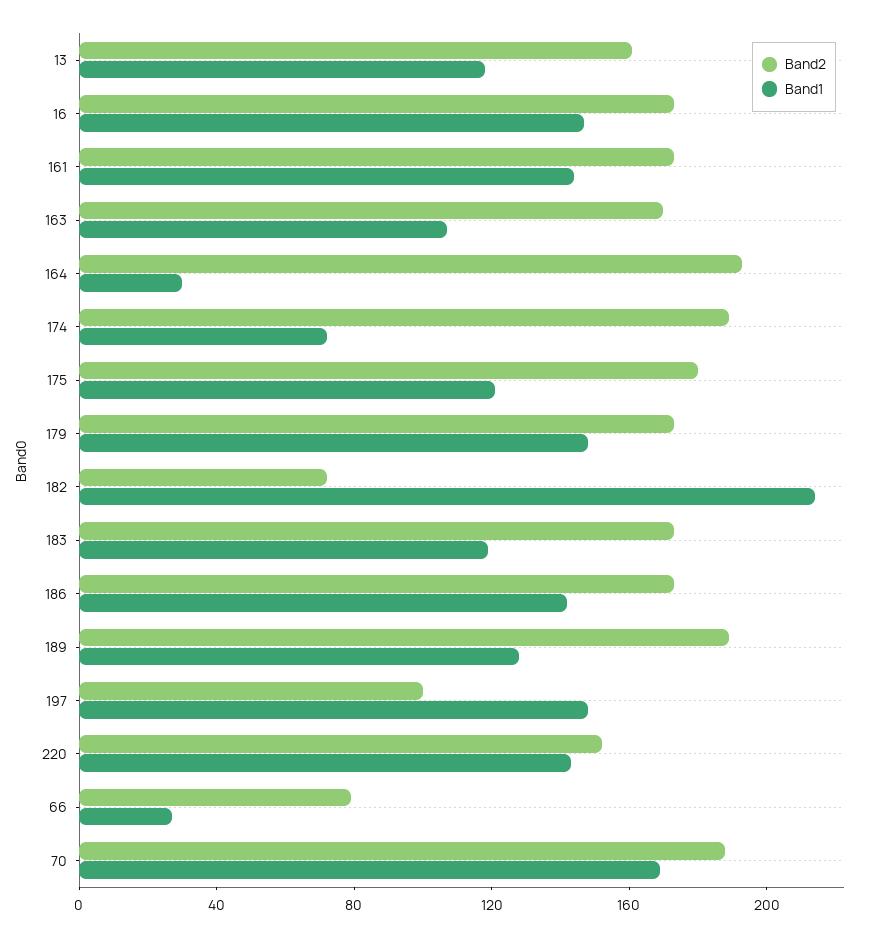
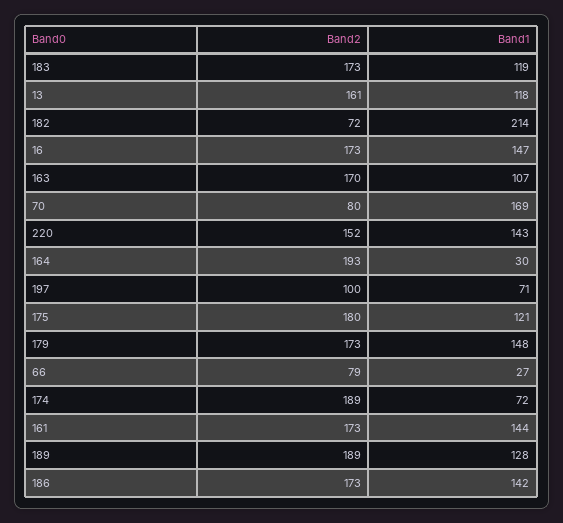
  {
    "Band2": {
      "13": 161,
      "16": 173,
      "161": 173,
      "163": 170,
      "164": 193,
      "174": 189,
      "175": 180,
      "179": 173,
      "182": 72,
      "183": 173,
      "186": 173,
      "189": 189,
      "197": 100,
      "220": 152,
      "66": 79,
-     "70": 190
+     "70": 80
    },
    "Band1": {
      "13": 118,
      "16": 147,
      "161": 144,
      "163": 107,
      "164": 30,
      "174": 72,
      "175": 121,
      "179": 148,
      "182": 214,
      "183": 119,
      "186": 142,
      "189": 128,
-     "197": 150,
+     "197": 71,
      "220": 143,
      "66": 27,
      "70": 169
    }
  }

